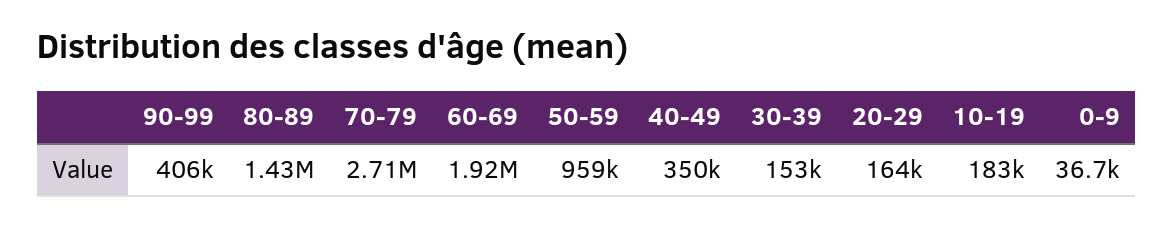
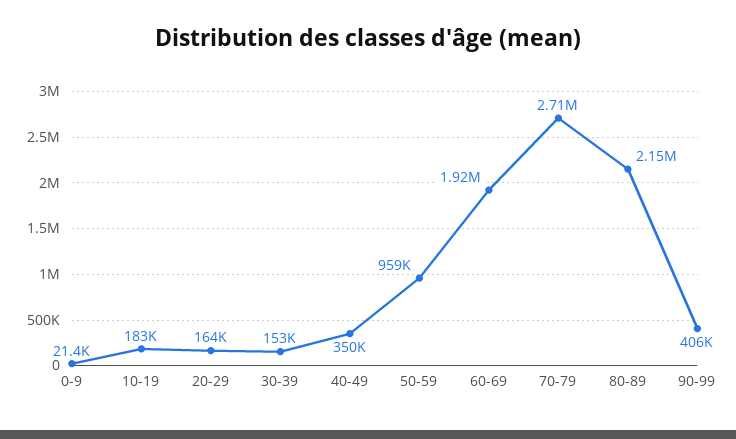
  {
    "90-99": 406000,
-   "80-89": 1430000,
+   "80-89": 2150000,
    "70-79": 2710000,
    "60-69": 1920000,
    "50-59": 959000,
    "40-49": 350000,
    "30-39": 153000,
    "20-29": 164000,
    "10-19": 183000,
-   "0-9": 36700
+   "0-9": 21400
  }

